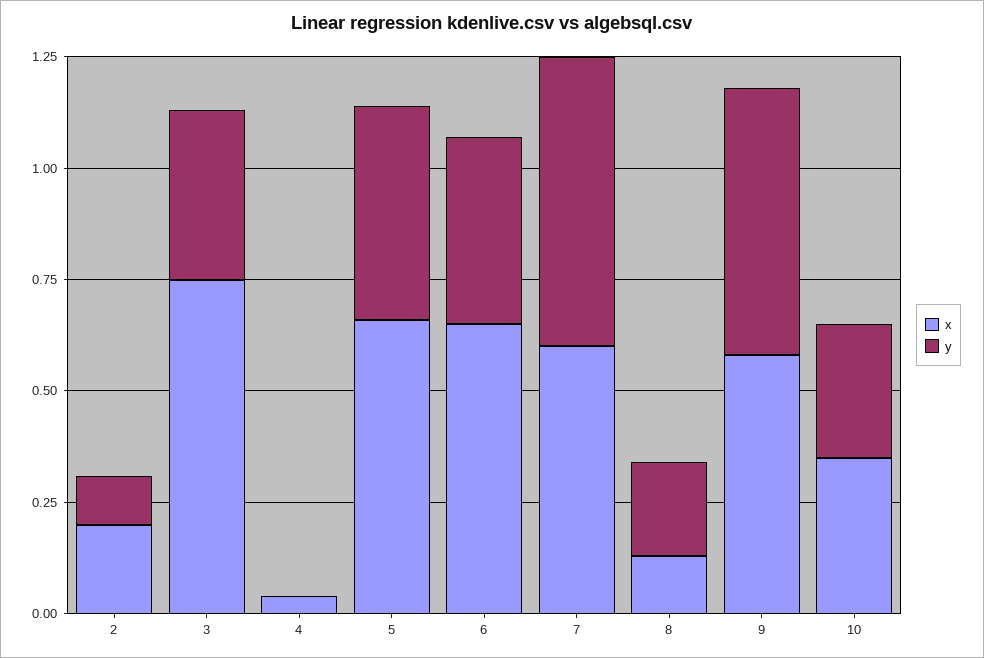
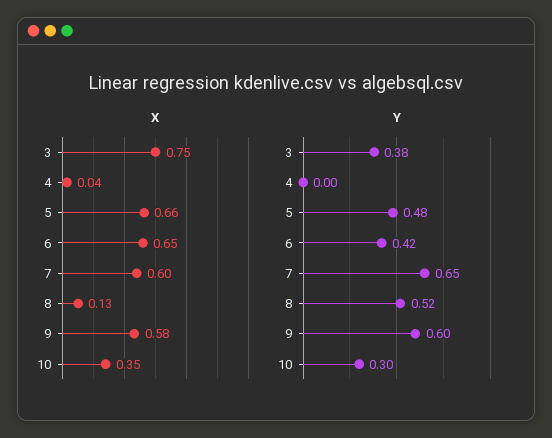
  {
    "x": {
-     "2": 0.2,
      "3": 0.75,
      "4": 0.04,
      "5": 0.66,
      "6": 0.65,
      "7": 0.6,
      "8": 0.13,
      "9": 0.58,
      "10": 0.35
    },
    "y": {
-     "2": 0.1,
      "3": 0.38,
      "4": 0,
      "5": 0.48,
      "6": 0.42,
      "7": 0.65,
-     "8": 0.2,
+     "8": 0.52,
      "9": 0.6,
      "10": 0.3
    }
  }

